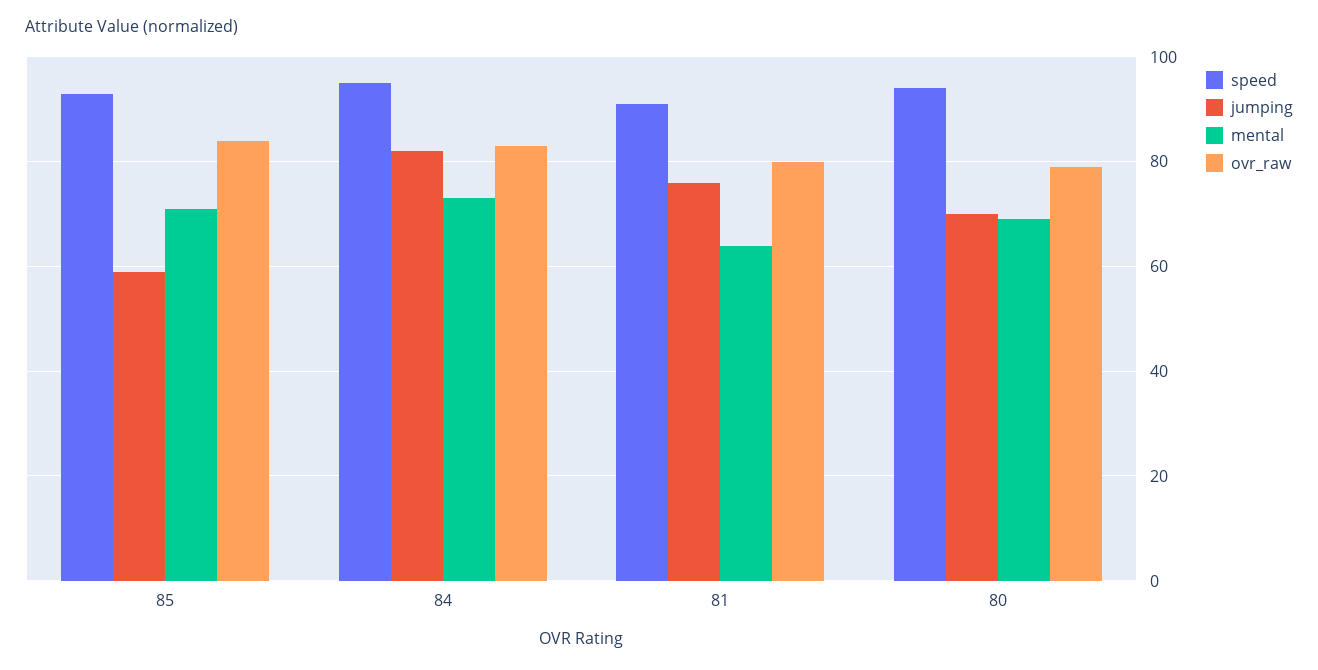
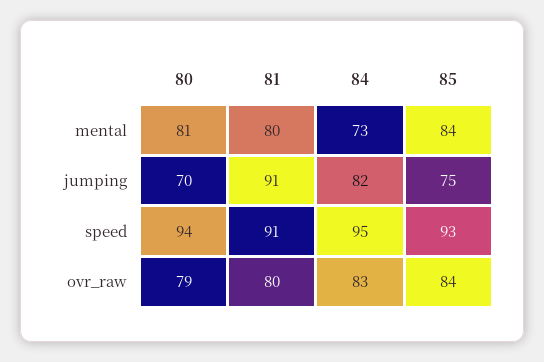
  {
    "speed": {
      "85": 93,
      "84": 95,
      "81": 91,
      "80": 94
    },
    "jumping": {
-     "85": 60,
+     "85": 75,
      "84": 82,
-     "81": 75,
+     "81": 91,
      "80": 70
    },
    "mental": {
-     "85": 70,
+     "85": 84,
      "84": 73,
-     "81": 65,
+     "81": 80,
-     "80": 70
+     "80": 81
    },
    "ovr_raw": {
      "85": 84,
      "84": 83,
      "81": 80,
      "80": 79
    }
  }

